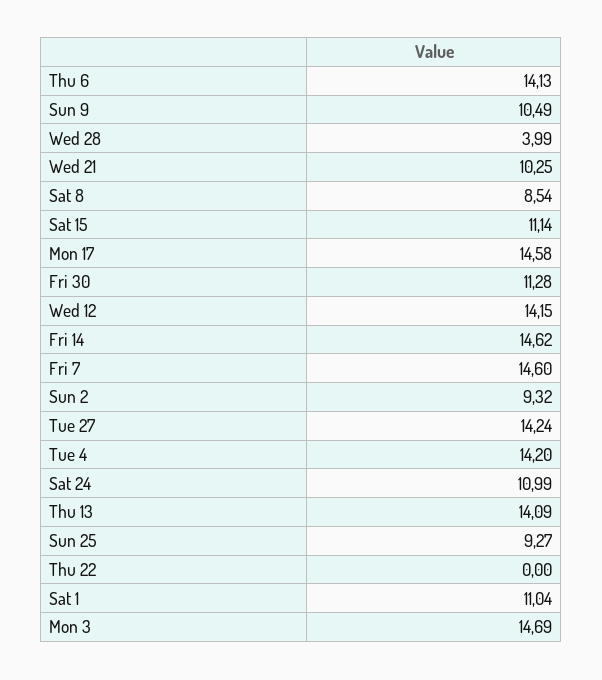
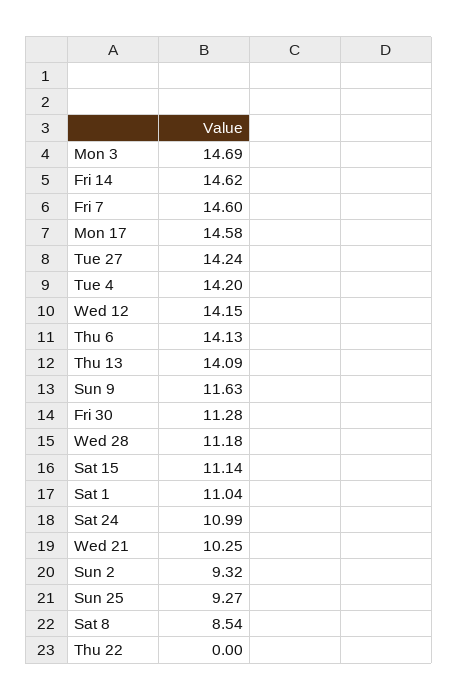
  {
    "Thu 6": 14.13,
-   "Sun 9": 10.49,
+   "Sun 9": 11.63,
-   "Wed 28": 3.99,
+   "Wed 28": 11.18,
    "Wed 21": 10.25,
    "Sat 8": 8.54,
    "Sat 15": 11.14,
    "Mon 17": 14.58,
    "Fri 30": 11.28,
    "Wed 12": 14.15,
    "Fri 14": 14.62,
    "Fri 7": 14.6,
    "Sun 2": 9.32,
    "Tue 27": 14.24,
    "Tue 4": 14.2,
    "Sat 24": 10.99,
    "Thu 13": 14.09,
    "Sun 25": 9.27,
    "Thu 22": 0,
    "Sat 1": 11.04,
    "Mon 3": 14.69
  }

